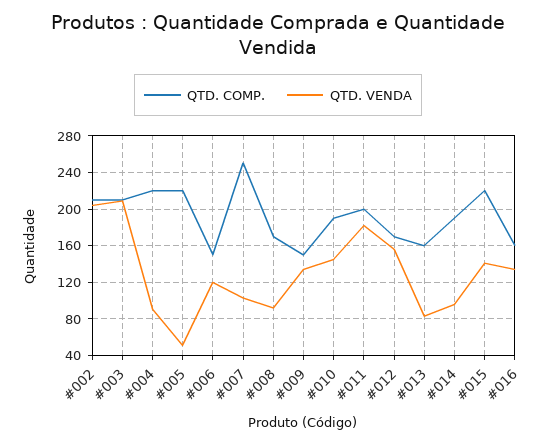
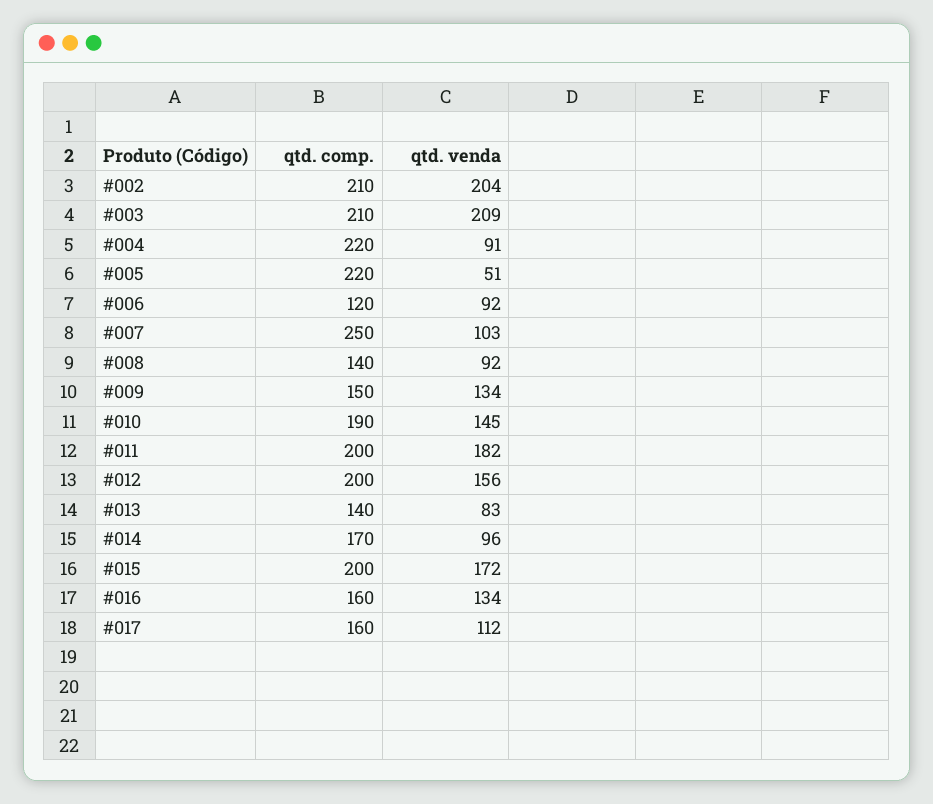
  {
    "QTD. COMP.": {
      "#002": 210,
      "#003": 210,
      "#004": 220,
      "#005": 220,
-     "#006": 150,
+     "#006": 120,
      "#007": 250,
-     "#008": 170,
+     "#008": 140,
      "#009": 150,
      "#010": 190,
      "#011": 200,
-     "#012": 170,
+     "#012": 200,
-     "#013": 160,
+     "#013": 140,
-     "#014": 190,
+     "#014": 170,
-     "#015": 220,
+     "#015": 200,
-     "#016": 160
+     "#016": 160,
+     "#017": 160
    },
    "QTD. VENDA": {
      "#002": 204,
      "#003": 209,
      "#004": 91,
      "#005": 51,
-     "#006": 120,
+     "#006": 92,
      "#007": 103,
      "#008": 92,
      "#009": 134,
      "#010": 145,
      "#011": 182,
      "#012": 156,
      "#013": 83,
      "#014": 96,
-     "#015": 140,
+     "#015": 172,
-     "#016": 134
+     "#016": 134,
+     "#017": 112
    }
  }

